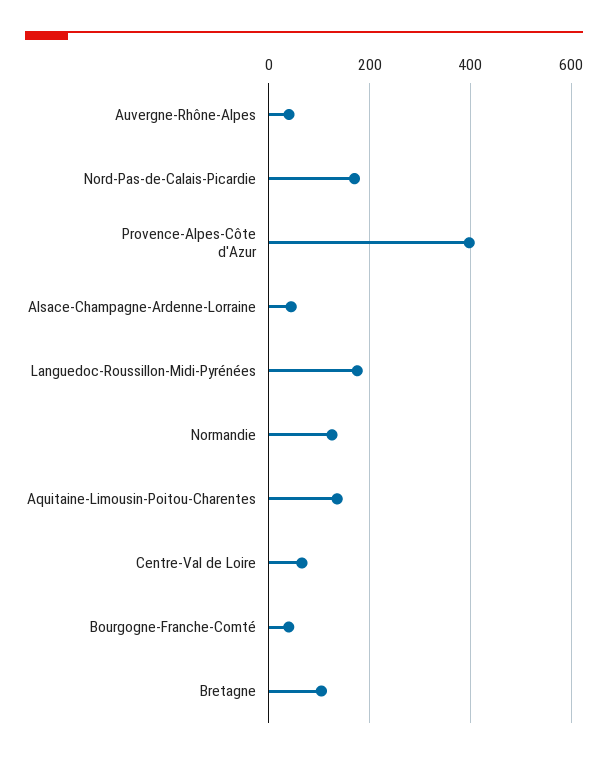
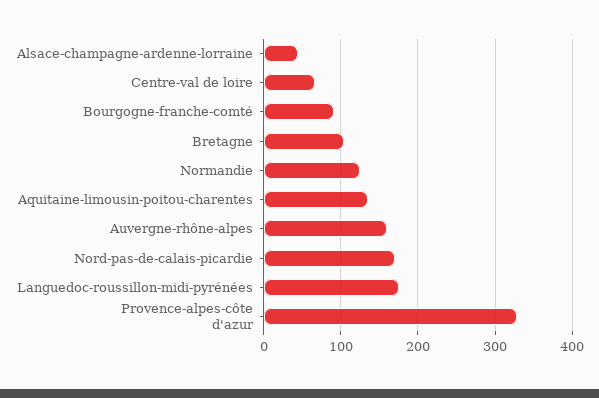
  {
-   "Auvergne-Rhône-Alpes": 40,
+   "Auvergne-Rhône-Alpes": 160,
    "Nord-Pas-de-Calais-Picardie": 170,
-   "Provence-Alpes-Côte d'Azur": 400,
+   "Provence-Alpes-Côte d'Azur": 330,
    "Alsace-Champagne-Ardenne-Lorraine": 40,
    "Languedoc-Roussillon-Midi-Pyrénées": 180,
    "Normandie": 130,
    "Aquitaine-Limousin-Poitou-Charentes": 140,
    "Centre-Val de Loire": 70,
-   "Bourgogne-Franche-Comté": 40,
+   "Bourgogne-Franche-Comté": 90,
    "Bretagne": 100
  }

